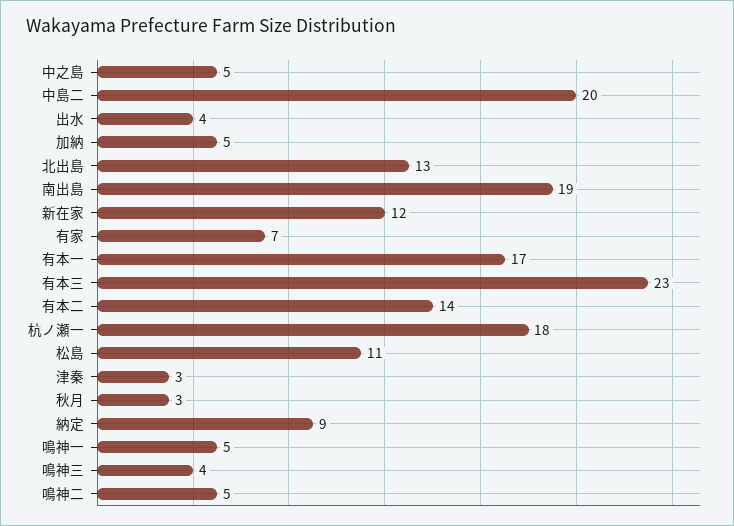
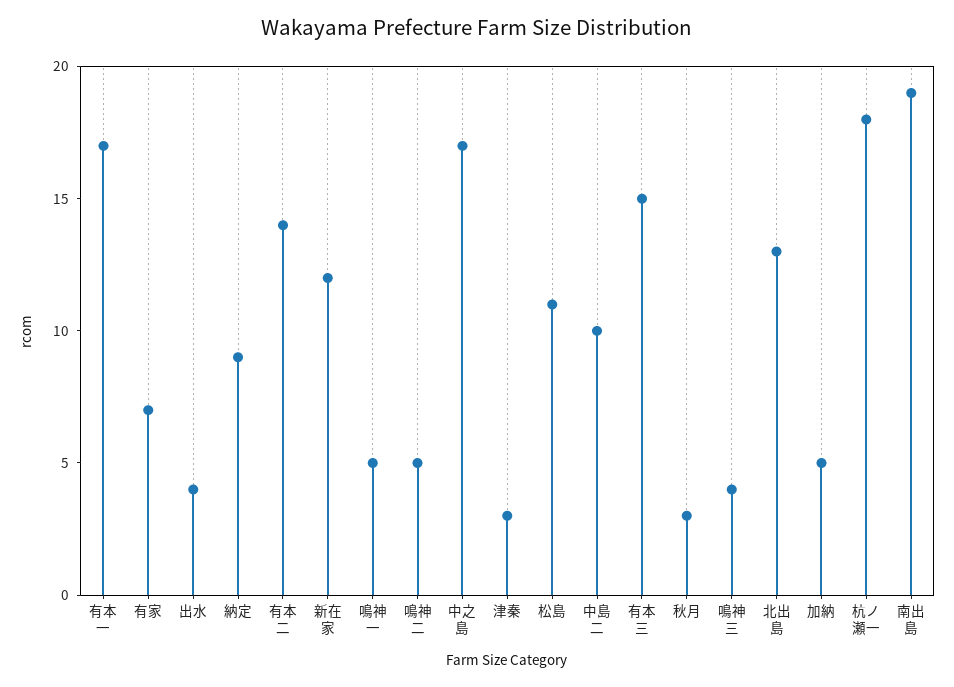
  {
-   "中之島": 5,
+   "中之島": 17,
-   "中島二": 20,
+   "中島二": 10,
    "出水": 4,
    "加納": 5,
    "北出島": 13,
    "南出島": 19,
    "新在家": 12,
    "有家": 7,
    "有本一": 17,
-   "有本三": 23,
+   "有本三": 15,
    "有本二": 14,
    "杭ノ瀬一": 18,
    "松島": 11,
    "津秦": 3,
    "秋月": 3,
    "納定": 9,
    "鳴神一": 5,
    "鳴神三": 4,
    "鳴神二": 5
  }

